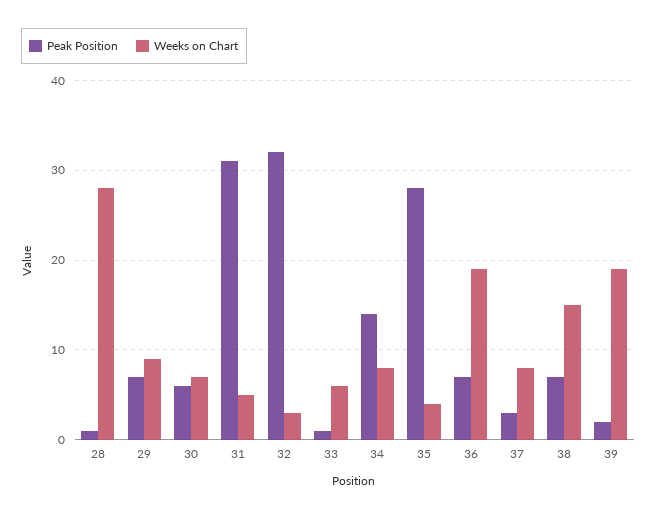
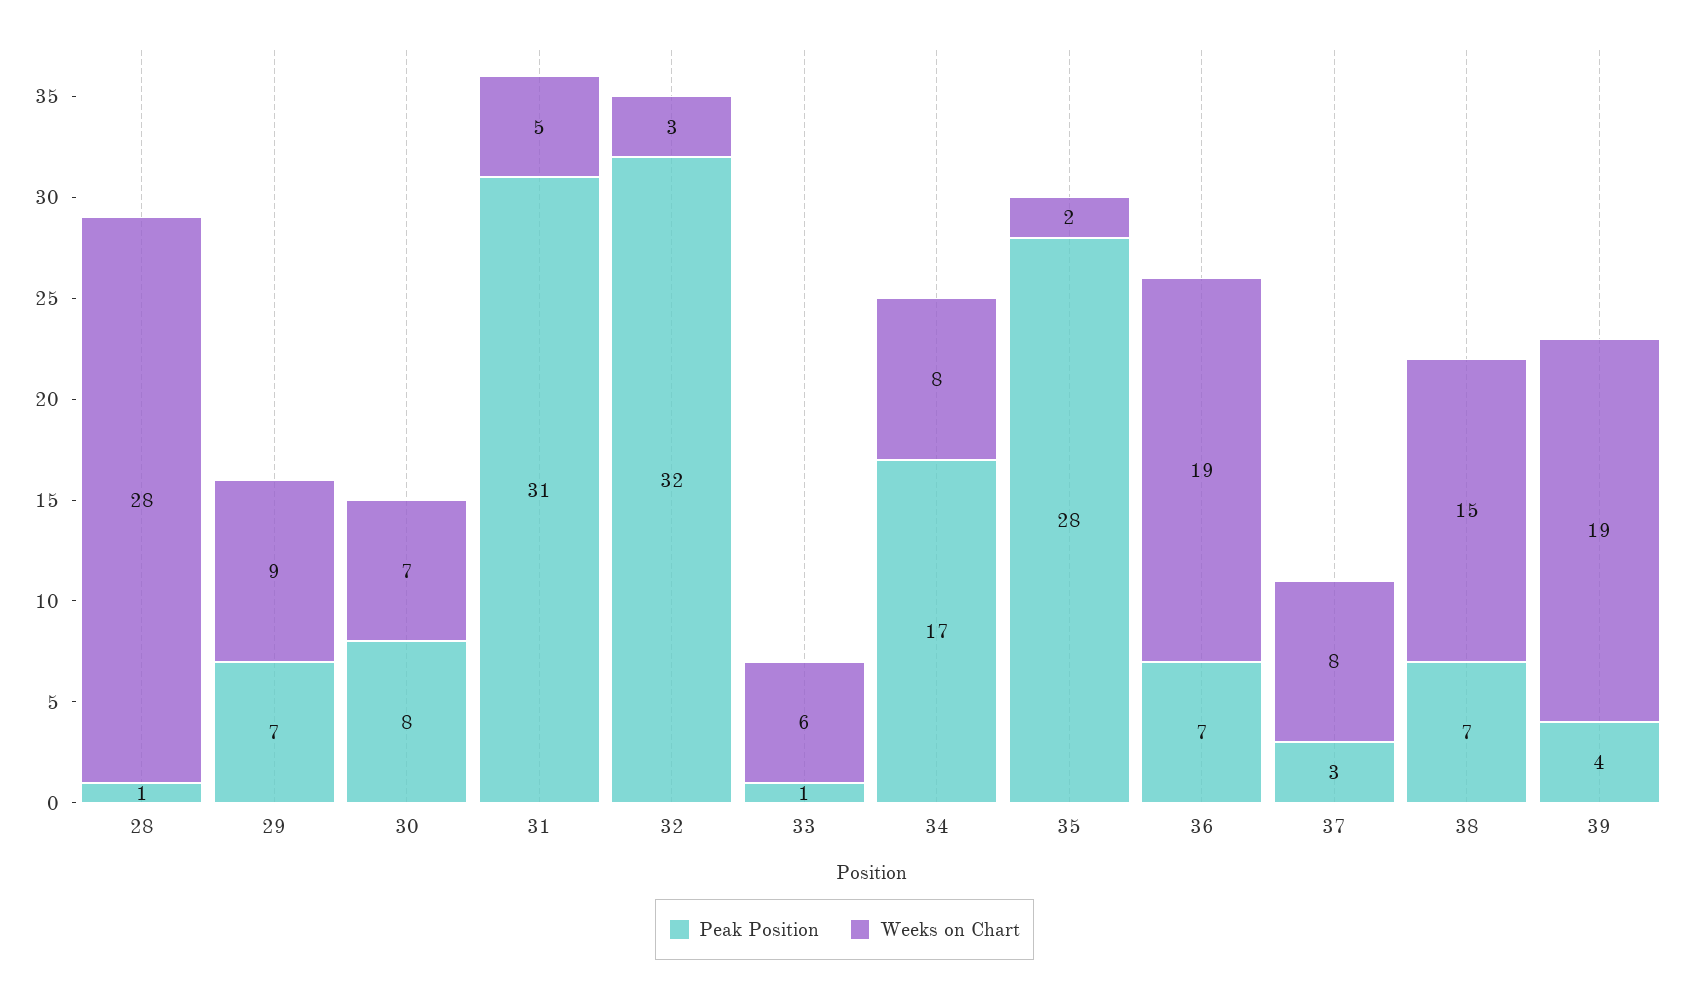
  {
    "Peak Position": {
      "28": 1,
      "29": 7,
-     "30": 6,
+     "30": 8,
      "31": 31,
      "32": 32,
      "33": 1,
-     "34": 14,
+     "34": 17,
      "35": 28,
      "36": 7,
      "37": 3,
      "38": 7,
-     "39": 2
+     "39": 4
    },
    "Weeks on Chart": {
      "28": 28,
      "29": 9,
      "30": 7,
      "31": 5,
      "32": 3,
      "33": 6,
      "34": 8,
-     "35": 4,
+     "35": 2,
      "36": 19,
      "37": 8,
      "38": 15,
      "39": 19
    }
  }

